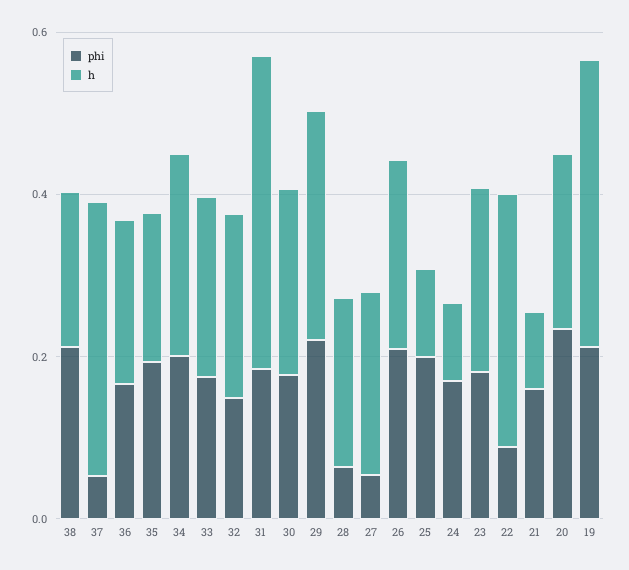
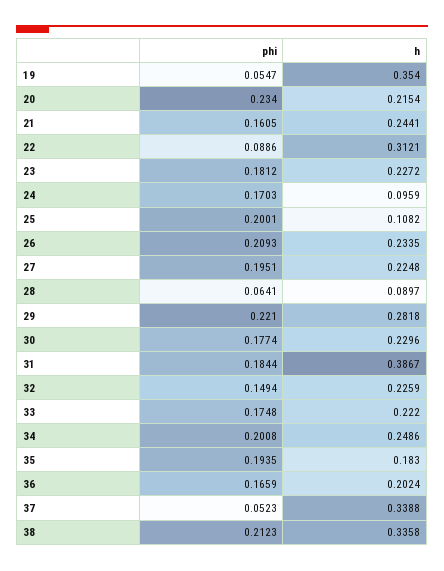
  {
    "phi": {
      "38": 0.2123,
      "37": 0.0523,
      "36": 0.1659,
      "35": 0.1935,
      "34": 0.2008,
      "33": 0.1748,
      "32": 0.1494,
      "31": 0.1844,
      "30": 0.1774,
      "29": 0.221,
      "28": 0.0641,
-     "27": 0.05,
+     "27": 0.1951,
      "26": 0.2093,
      "25": 0.2001,
      "24": 0.1703,
      "23": 0.1812,
      "22": 0.0886,
      "21": 0.1605,
      "20": 0.234,
-     "19": 0.2
+     "19": 0.0547
    },
    "h": {
-     "38": 0.2,
+     "38": 0.3358,
      "37": 0.3388,
      "36": 0.2024,
      "35": 0.183,
      "34": 0.2486,
      "33": 0.222,
      "32": 0.2259,
      "31": 0.3867,
      "30": 0.2296,
      "29": 0.2818,
-     "28": 0.2,
+     "28": 0.0897,
      "27": 0.2248,
      "26": 0.2335,
      "25": 0.1082,
      "24": 0.0959,
      "23": 0.2272,
      "22": 0.3121,
-     "21": 0.1,
+     "21": 0.2441,
      "20": 0.2154,
      "19": 0.354
    }
  }

